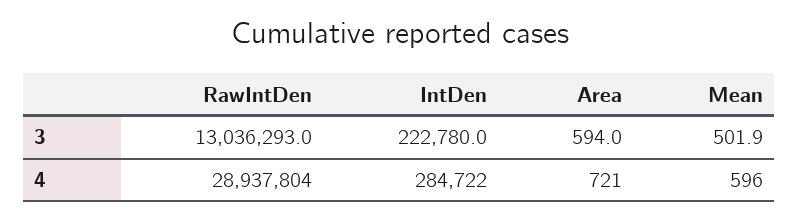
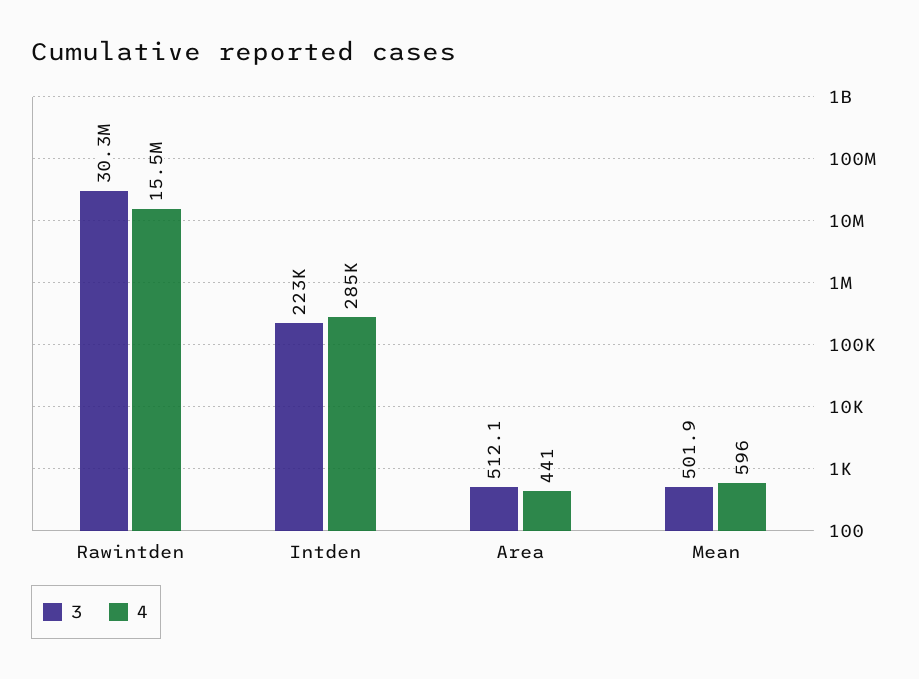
  {
    "3": {
-     "RawIntDen": 13036293,
+     "RawIntDen": 30300000,
      "IntDen": 222780,
-     "Area": 594,
+     "Area": 512.1,
      "Mean": 501.9
    },
    "4": {
-     "RawIntDen": 28937804,
+     "RawIntDen": 15500000,
      "IntDen": 284722,
-     "Area": 721,
+     "Area": 441,
      "Mean": 596
    }
  }

